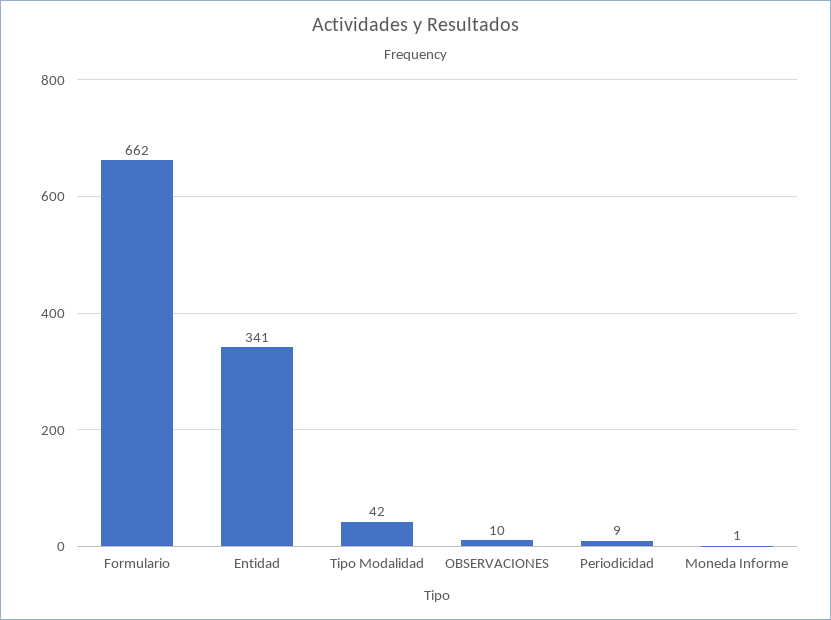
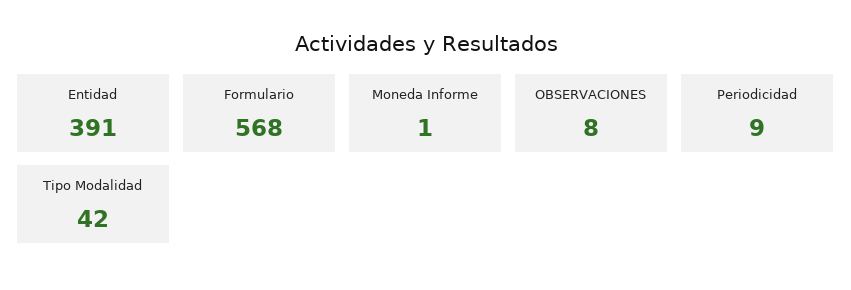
  {
-   "Formulario": 662,
+   "Formulario": 568,
-   "Entidad": 341,
+   "Entidad": 391,
    "Tipo Modalidad": 42,
-   "OBSERVACIONES": 10,
+   "OBSERVACIONES": 8,
    "Periodicidad": 9,
    "Moneda Informe": 1
  }

